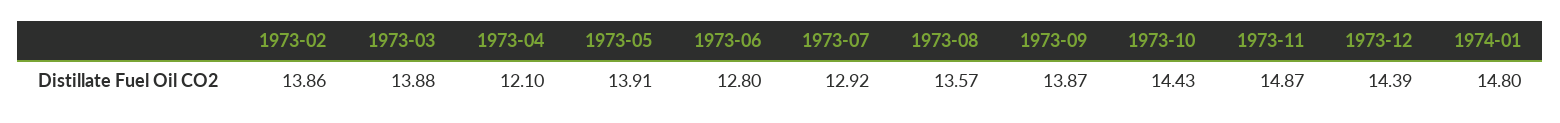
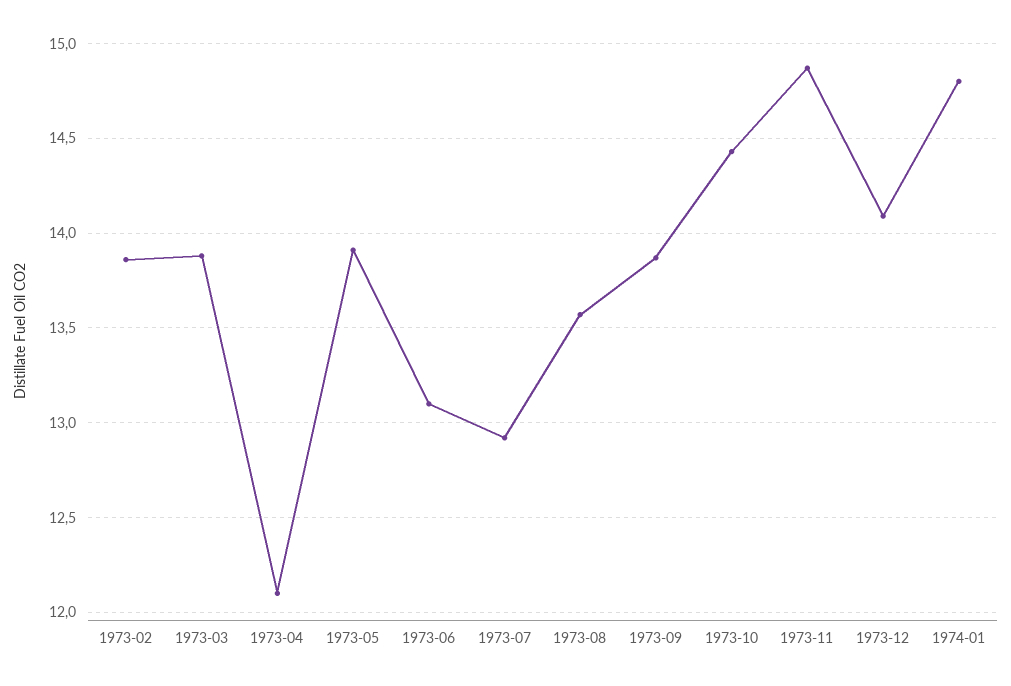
  {
    "1973-02": 13.86,
    "1973-03": 13.88,
    "1973-04": 12.1,
    "1973-05": 13.91,
-   "1973-06": 12.8,
+   "1973-06": 13.1,
    "1973-07": 12.92,
    "1973-08": 13.57,
    "1973-09": 13.87,
    "1973-10": 14.43,
    "1973-11": 14.87,
-   "1973-12": 14.39,
+   "1973-12": 14.1,
    "1974-01": 14.8
  }

